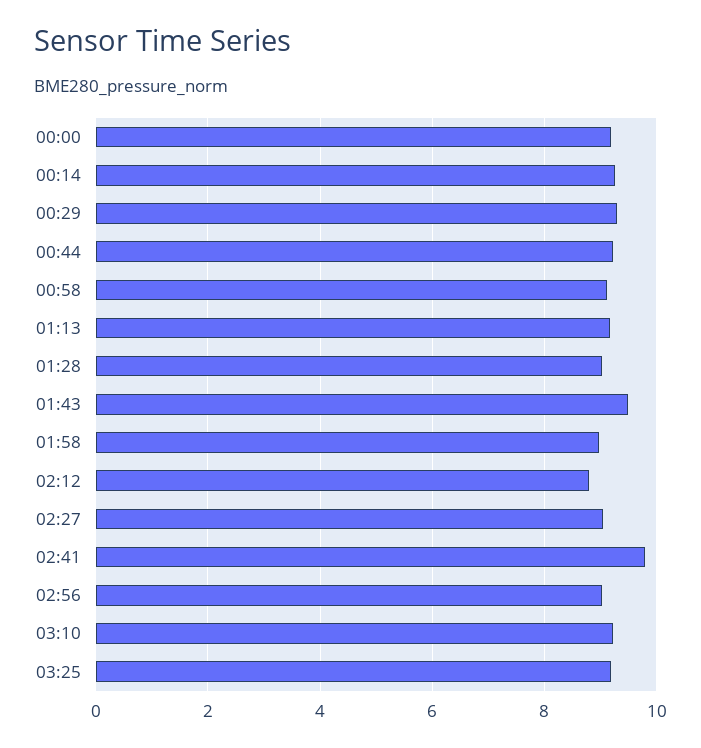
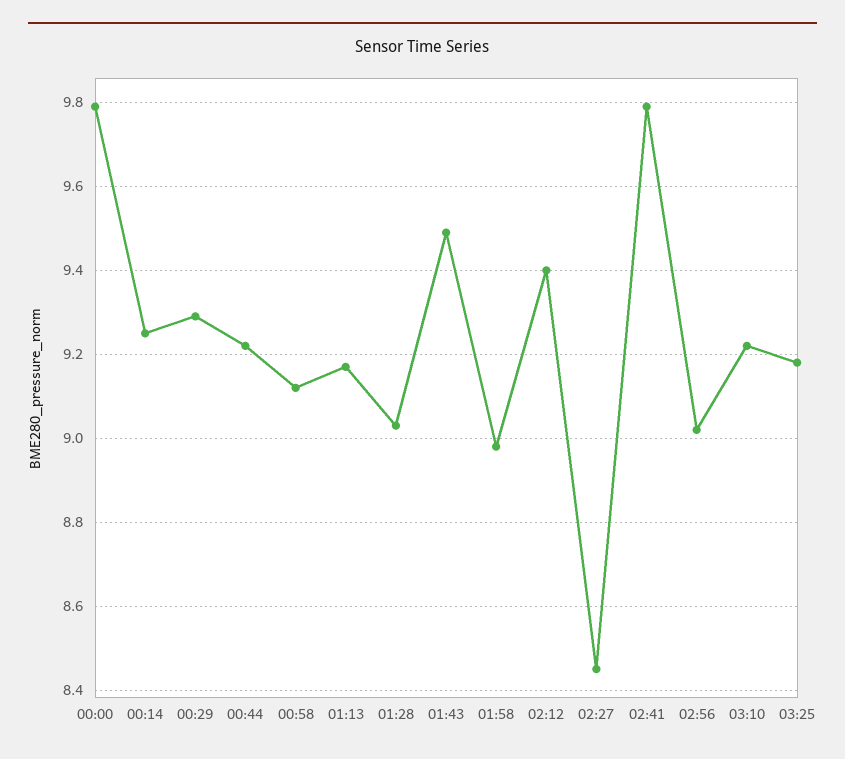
  {
-   "00:00": 9.2,
+   "00:00": 9.8,
    "00:14": 9.25,
    "00:29": 9.3,
    "00:44": 9.2,
    "00:58": 9.1,
    "01:13": 9.15,
    "01:28": 9.05,
    "01:43": 9.5,
    "01:58": 9,
-   "02:12": 8.8,
+   "02:12": 9.4,
-   "02:27": 9,
+   "02:27": 8.45,
    "02:41": 9.8,
    "02:56": 9,
    "03:10": 9.2,
    "03:25": 9.2
  }

